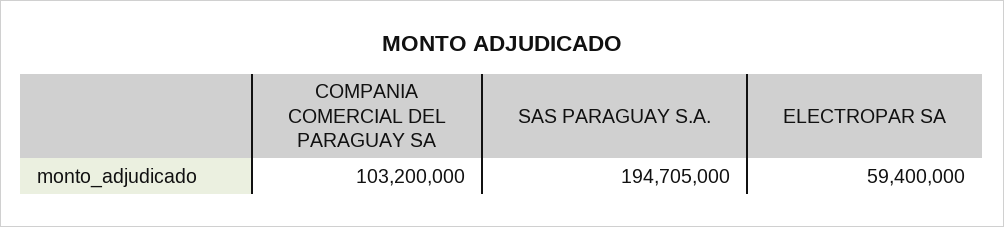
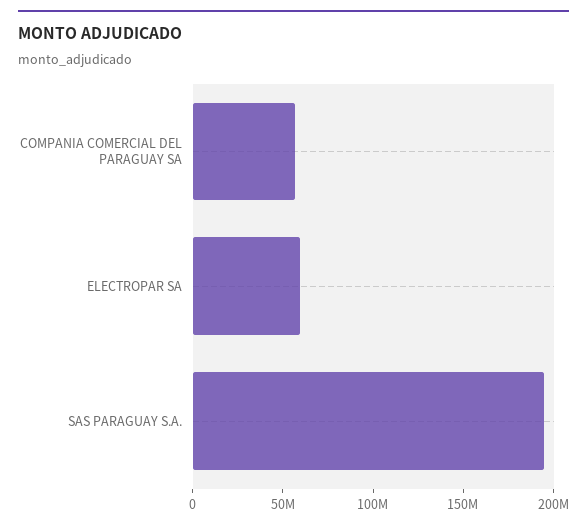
  {
-   "COMPANIA COMERCIAL DEL PARAGUAY SA": 103200000,
+   "COMPANIA COMERCIAL DEL PARAGUAY SA": 60000000,
    "SAS PARAGUAY S.A.": 194705000,
    "ELECTROPAR SA": 59400000
  }

